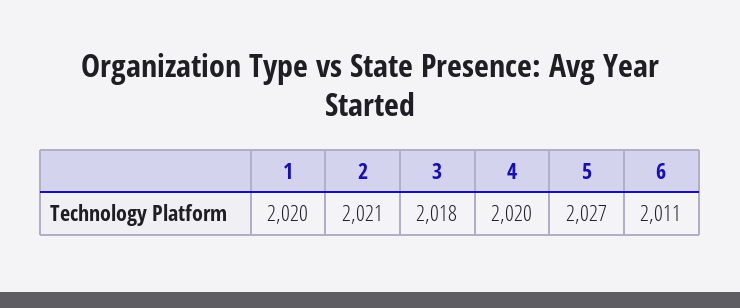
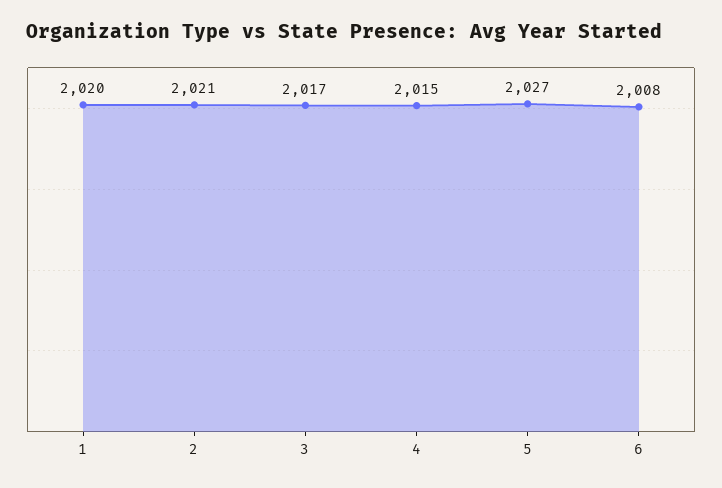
  {
    "1": 2020,
    "2": 2021,
-   "3": 2018,
+   "3": 2017,
-   "4": 2020,
+   "4": 2015,
    "5": 2027,
-   "6": 2011
+   "6": 2008
  }

